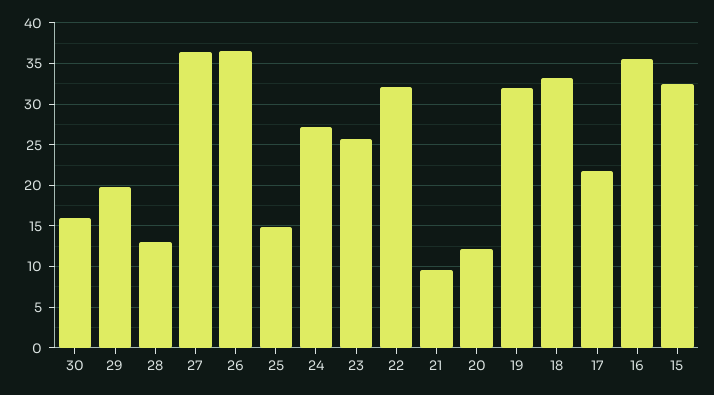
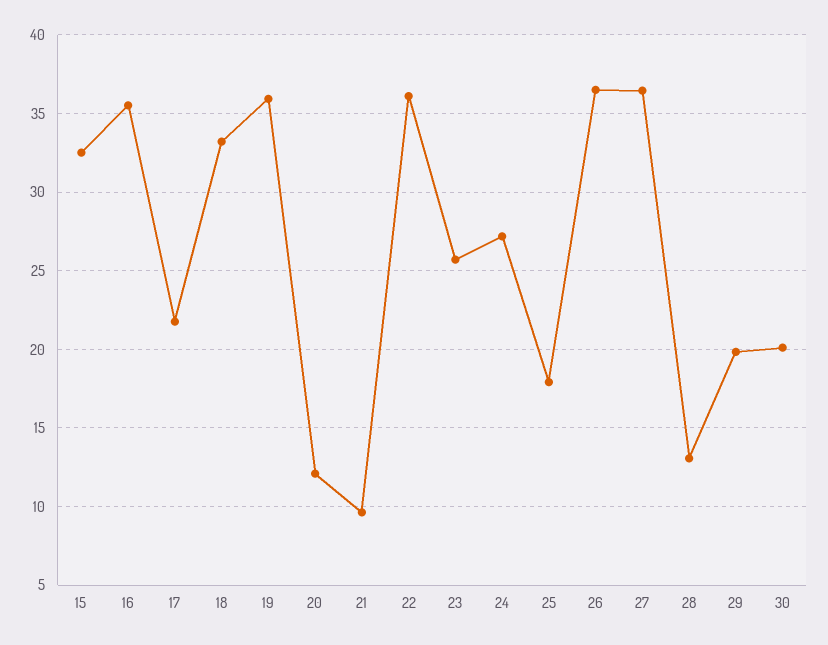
  {
-   "30": 16,
+   "30": 20,
    "29": 20,
    "28": 13,
    "27": 36.5,
    "26": 36.5,
-   "25": 15,
+   "25": 18,
    "24": 27,
    "23": 25.5,
-   "22": 32,
+   "22": 36,
    "21": 9.5,
    "20": 12,
-   "19": 32,
+   "19": 36,
    "18": 33,
    "17": 22,
    "16": 35.5,
    "15": 32.5
  }

